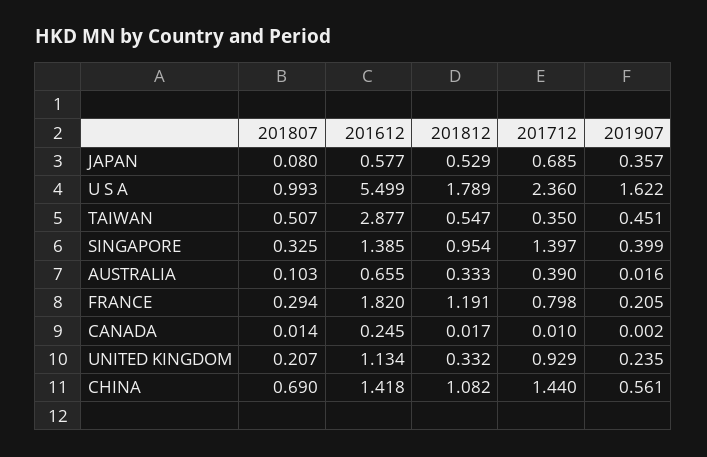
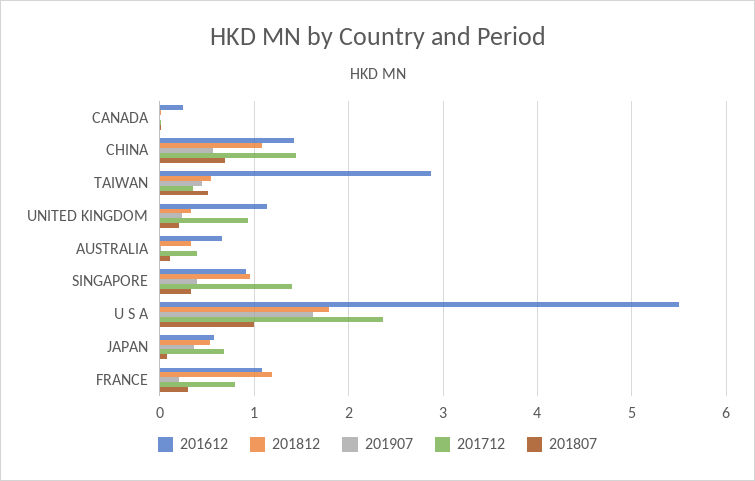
  {
    "201807": {
      "JAPAN": 0.08,
      "U S A": 0.993,
      "TAIWAN": 0.507,
      "SINGAPORE": 0.325,
      "AUSTRALIA": 0.103,
      "FRANCE": 0.294,
      "CANADA": 0.014,
      "UNITED KINGDOM": 0.207,
      "CHINA": 0.69
    },
    "201612": {
      "JAPAN": 0.577,
      "U S A": 5.499,
      "TAIWAN": 2.877,
-     "SINGAPORE": 1.385,
+     "SINGAPORE": 0.9,
      "AUSTRALIA": 0.655,
-     "FRANCE": 1.82,
+     "FRANCE": 1.1,
      "CANADA": 0.245,
      "UNITED KINGDOM": 1.134,
      "CHINA": 1.418
    },
    "201812": {
      "JAPAN": 0.529,
      "U S A": 1.789,
      "TAIWAN": 0.547,
      "SINGAPORE": 0.954,
      "AUSTRALIA": 0.333,
      "FRANCE": 1.191,
      "CANADA": 0.017,
      "UNITED KINGDOM": 0.332,
      "CHINA": 1.082
    },
    "201712": {
      "JAPAN": 0.685,
      "U S A": 2.36,
      "TAIWAN": 0.35,
      "SINGAPORE": 1.397,
      "AUSTRALIA": 0.39,
      "FRANCE": 0.798,
      "CANADA": 0.01,
      "UNITED KINGDOM": 0.929,
      "CHINA": 1.44
    },
    "201907": {
      "JAPAN": 0.357,
      "U S A": 1.622,
      "TAIWAN": 0.451,
      "SINGAPORE": 0.399,
      "AUSTRALIA": 0.016,
      "FRANCE": 0.205,
      "CANADA": 0.002,
      "UNITED KINGDOM": 0.235,
      "CHINA": 0.561
    }
  }

